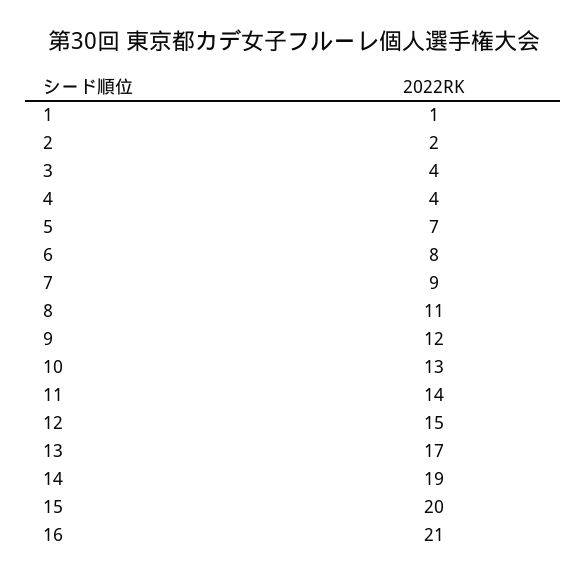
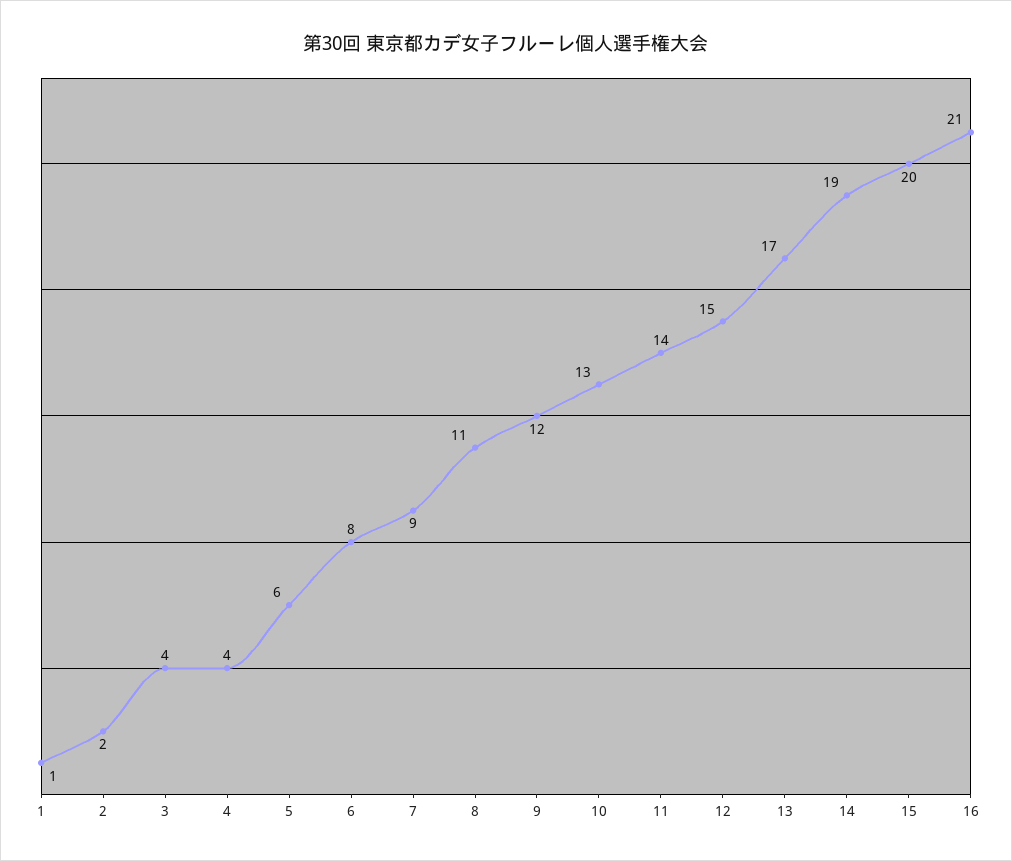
  {
    "1": 1,
    "2": 2,
    "3": 4,
    "4": 4,
-   "5": 7,
+   "5": 6,
    "6": 8,
    "7": 9,
    "8": 11,
    "9": 12,
    "10": 13,
    "11": 14,
    "12": 15,
    "13": 17,
    "14": 19,
    "15": 20,
    "16": 21
  }

